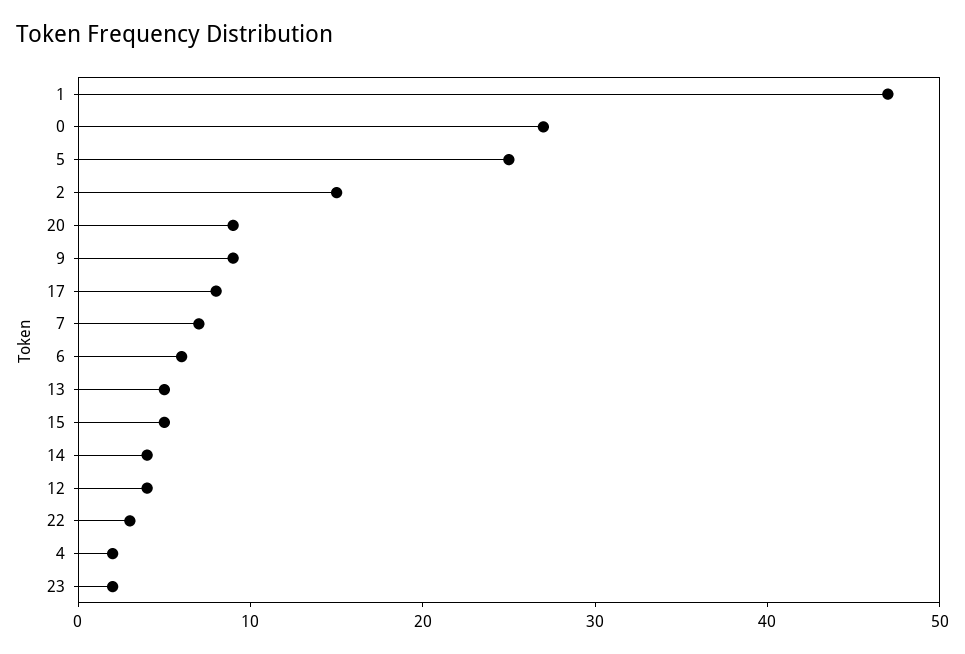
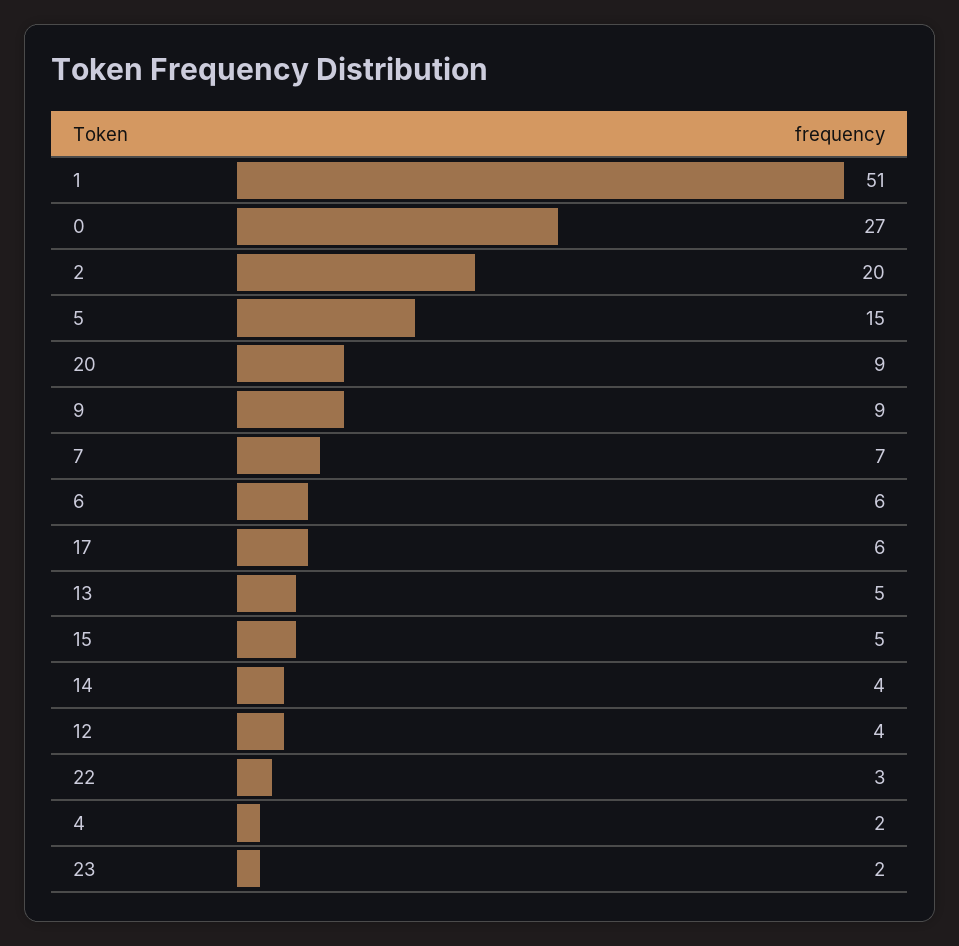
  {
-   "1": 47,
+   "1": 51,
    "0": 27,
-   "5": 25,
+   "5": 15,
-   "2": 15,
+   "2": 20,
    "20": 9,
    "9": 9,
-   "17": 8,
+   "17": 6,
    "7": 7,
    "6": 6,
    "13": 5,
    "15": 5,
    "14": 4,
    "12": 4,
    "22": 3,
    "4": 2,
    "23": 2
  }

